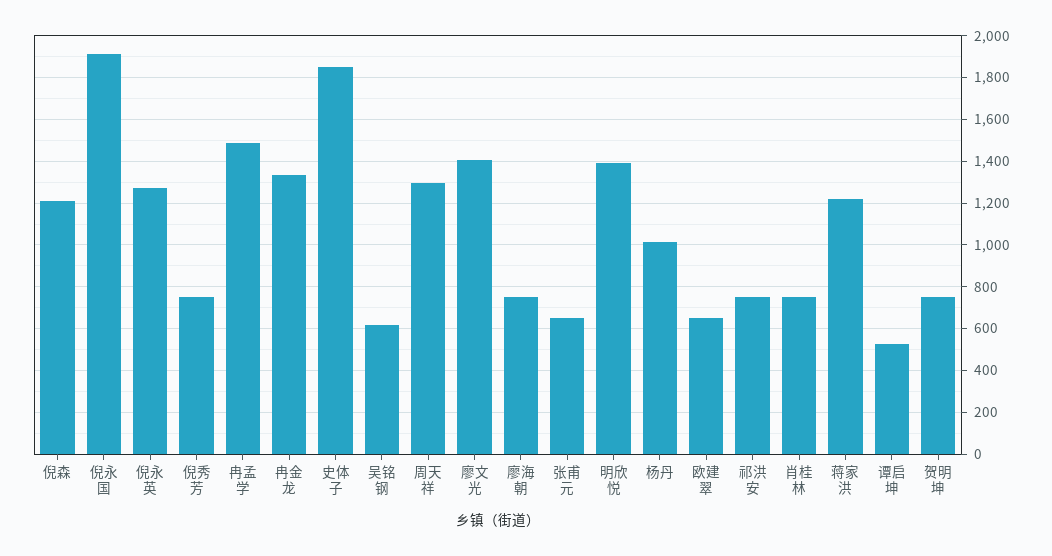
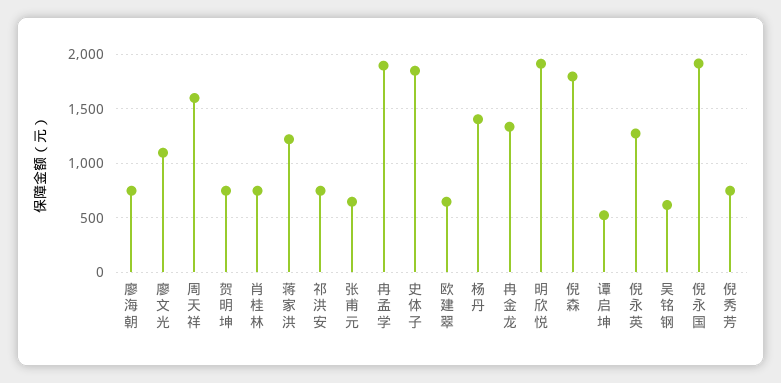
  {
-   "倪森": 1200,
+   "倪森": 1800,
    "倪永国": 1900,
    "倪永英": 1250,
    "倪秀芳": 750,
-   "冉孟学": 1500,
+   "冉孟学": 1900,
    "冉金龙": 1350,
    "史体子": 1850,
    "吴铭钢": 600,
-   "周天祥": 1300,
+   "周天祥": 1600,
-   "廖文光": 1400,
+   "廖文光": 1100,
    "廖海朝": 750,
    "张甫元": 650,
-   "明欣悦": 1400,
+   "明欣悦": 1900,
-   "杨丹": 1000,
+   "杨丹": 1400,
    "欧建翠": 650,
    "祁洪安": 750,
    "肖桂林": 750,
    "蒋家洪": 1200,
    "谭启坤": 550,
    "贺明坤": 750
  }

